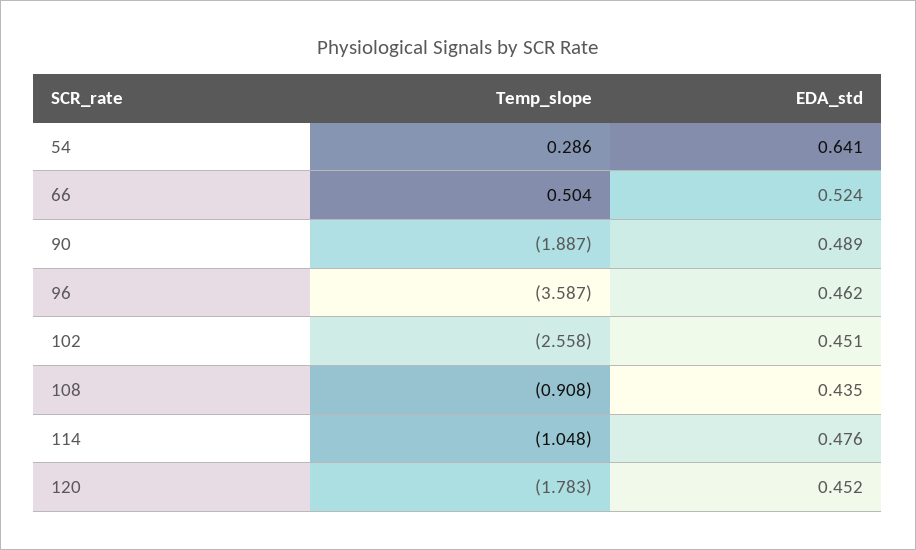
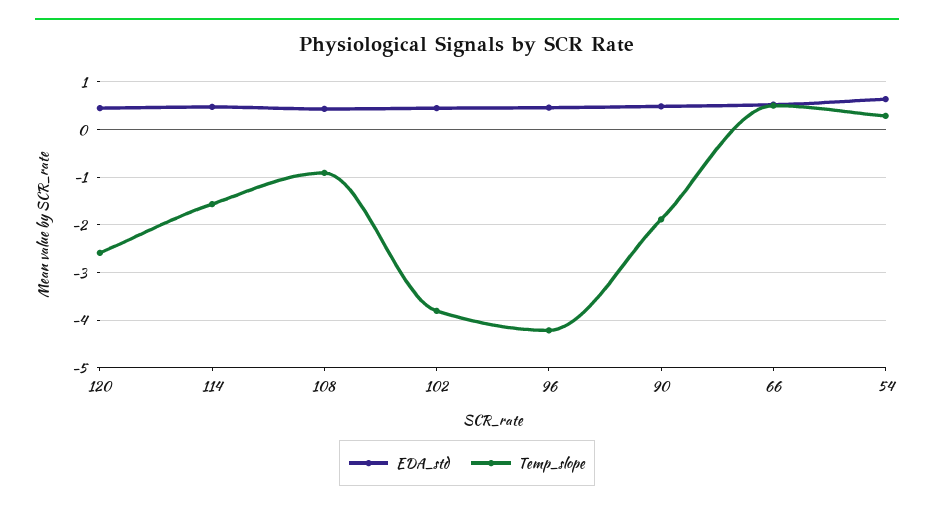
  {
    "Temp_slope": {
      "54": 0.286,
      "66": 0.504,
      "90": -1.887,
-     "96": -3.587,
+     "96": -4.2,
-     "102": -2.558,
+     "102": -3.8,
      "108": -0.908,
-     "114": -1.048,
+     "114": -1.6,
-     "120": -1.783
+     "120": -2.6
    },
    "EDA_std": {
      "54": 0.641,
      "66": 0.524,
      "90": 0.489,
      "96": 0.462,
      "102": 0.451,
      "108": 0.435,
      "114": 0.476,
      "120": 0.452
    }
  }

